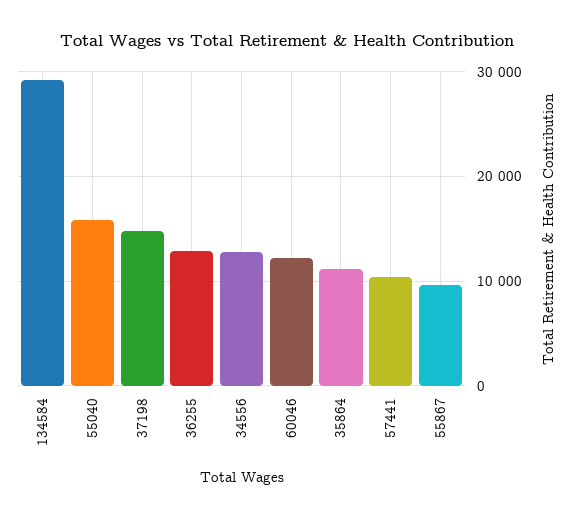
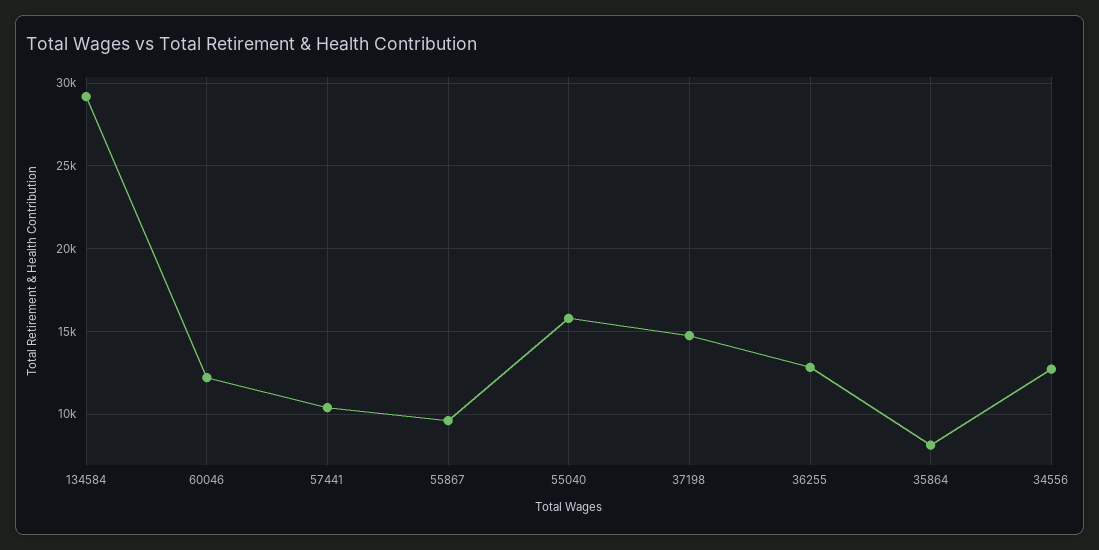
  {
    "134584": 29000,
    "55040": 16000,
    "37198": 15000,
    "36255": 13000,
    "34556": 12500,
    "60046": 12000,
-   "35864": 11000,
+   "35864": 8000,
    "57441": 10500,
    "55867": 9500
  }

